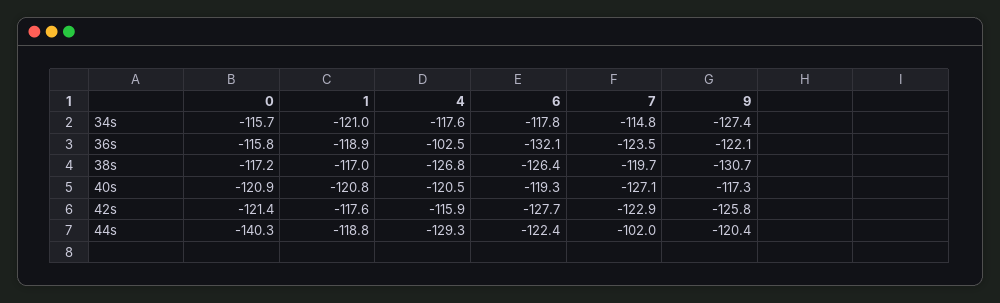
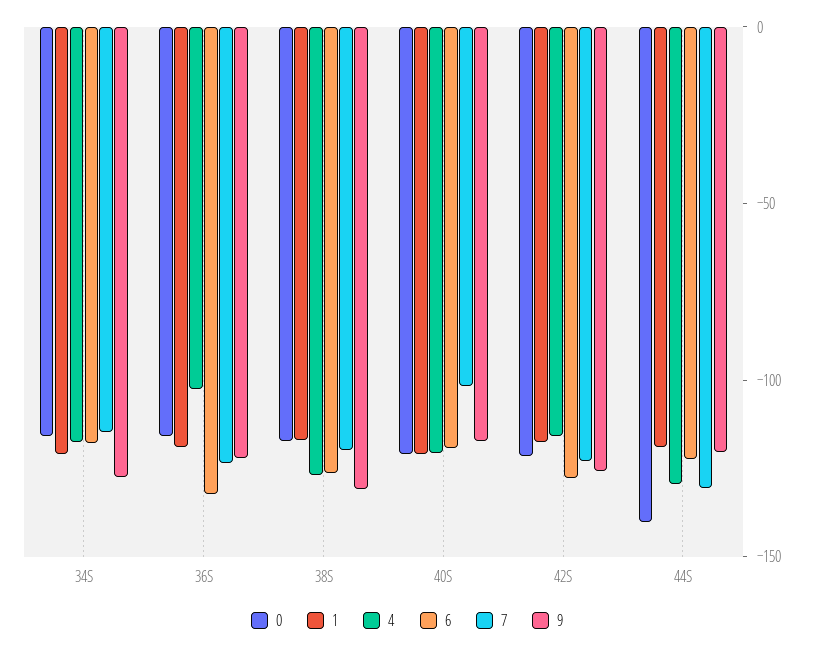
  {
    "0": {
      "34s": -115.7,
      "36s": -115.8,
      "38s": -117.2,
      "40s": -120.9,
      "42s": -121.4,
      "44s": -140.3
    },
    "1": {
      "34s": -121,
      "36s": -118.9,
      "38s": -117,
      "40s": -120.8,
      "42s": -117.6,
      "44s": -118.8
    },
    "4": {
      "34s": -117.6,
      "36s": -102.5,
      "38s": -126.8,
      "40s": -120.5,
      "42s": -115.9,
      "44s": -129.3
    },
    "6": {
      "34s": -117.8,
      "36s": -132.1,
      "38s": -126.4,
      "40s": -119.3,
      "42s": -127.7,
      "44s": -122.4
    },
    "7": {
      "34s": -114.8,
      "36s": -123.5,
      "38s": -119.7,
-     "40s": -127.1,
+     "40s": -100,
      "42s": -122.9,
-     "44s": -102
+     "44s": -130
    },
    "9": {
      "34s": -127.4,
      "36s": -122.1,
      "38s": -130.7,
      "40s": -117.3,
      "42s": -125.8,
      "44s": -120.4
    }
  }

